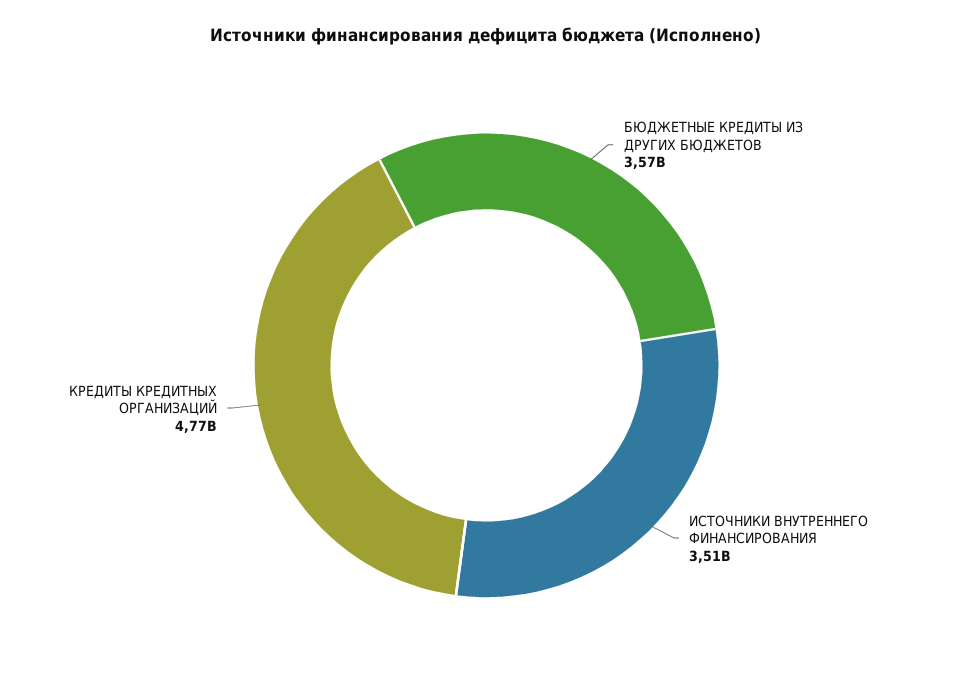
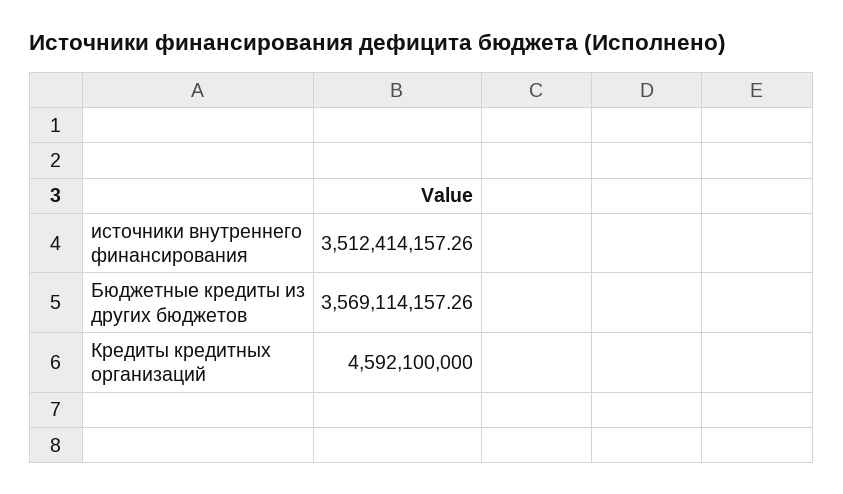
  {
    "БЮДЖЕТНЫЕ КРЕДИТЫ ИЗ ДРУГИХ БЮДЖЕТОВ": 3569114157.26,
    "ИСТОЧНИКИ ВНУТРЕННЕГО ФИНАНСИРОВАНИЯ": 3512414157.26,
-   "КРЕДИТЫ КРЕДИТНЫХ ОРГАНИЗАЦИЙ": 4770000000
+   "КРЕДИТЫ КРЕДИТНЫХ ОРГАНИЗАЦИЙ": 4592100000
  }

